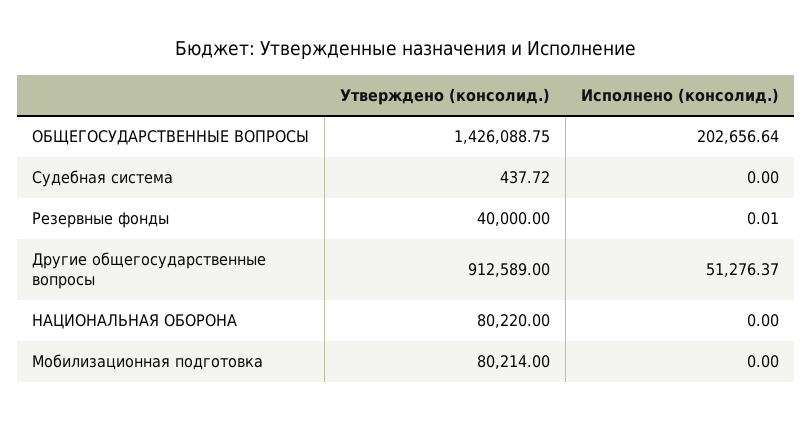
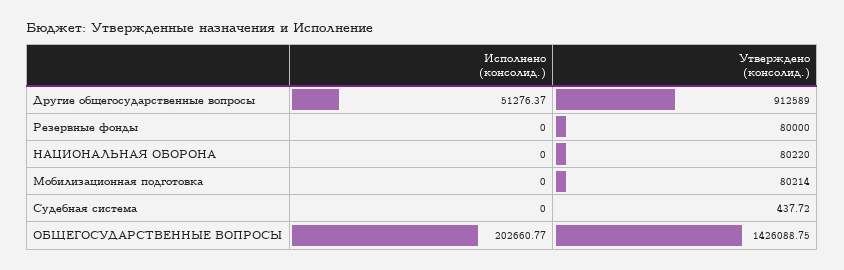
  {
    "Утверждено (консолид.)": {
      "ОБЩЕГОСУДАРСТВЕННЫЕ ВОПРОСЫ": 1426088.75,
      "Судебная система": 437.72,
-     "Резервные фонды": 40000,
+     "Резервные фонды": 80000,
      "Другие общегосударственные вопросы": 912589,
      "НАЦИОНАЛЬНАЯ ОБОРОНА": 80220,
      "Мобилизационная подготовка": 80214
    },
    "Исполнено (консолид.)": {
-     "ОБЩЕГОСУДАРСТВЕННЫЕ ВОПРОСЫ": 202656.64,
+     "ОБЩЕГОСУДАРСТВЕННЫЕ ВОПРОСЫ": 202660.77,
      "Судебная система": 0,
-     "Резервные фонды": 0.01,
+     "Резервные фонды": 0,
      "Другие общегосударственные вопросы": 51276.37,
      "НАЦИОНАЛЬНАЯ ОБОРОНА": 0,
      "Мобилизационная подготовка": 0
    }
  }

